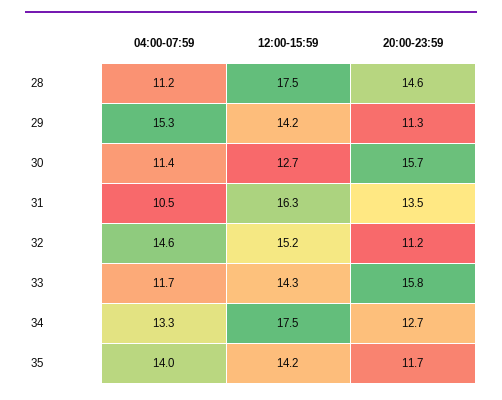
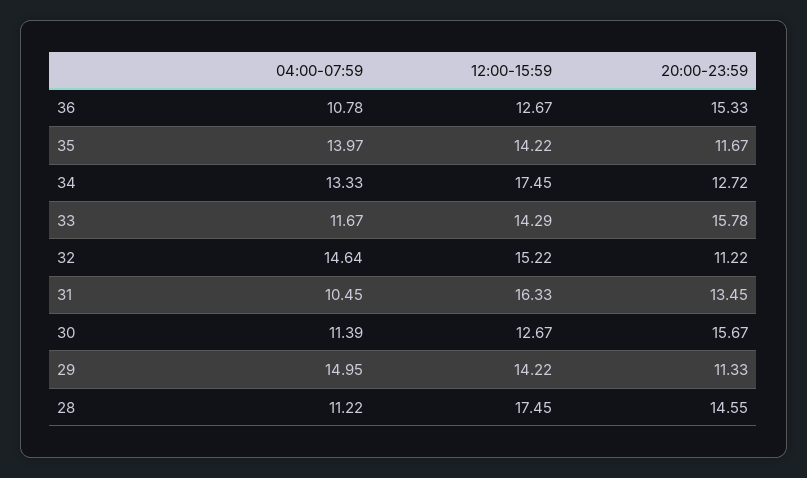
  {
    "04:00-07:59": {
      "28": 11.22,
-     "29": 15.3,
+     "29": 14.95,
      "30": 11.39,
      "31": 10.45,
      "32": 14.64,
      "33": 11.67,
      "34": 13.33,
-     "35": 13.97
+     "35": 13.97,
+     "36": 10.78
    },
    "12:00-15:59": {
      "28": 17.45,
      "29": 14.22,
      "30": 12.67,
      "31": 16.33,
      "32": 15.22,
      "33": 14.29,
      "34": 17.45,
-     "35": 14.22
+     "35": 14.22,
+     "36": 12.67
    },
    "20:00-23:59": {
      "28": 14.55,
      "29": 11.33,
      "30": 15.67,
      "31": 13.45,
      "32": 11.22,
      "33": 15.78,
      "34": 12.72,
-     "35": 11.67
+     "35": 11.67,
+     "36": 15.33
    }
  }

